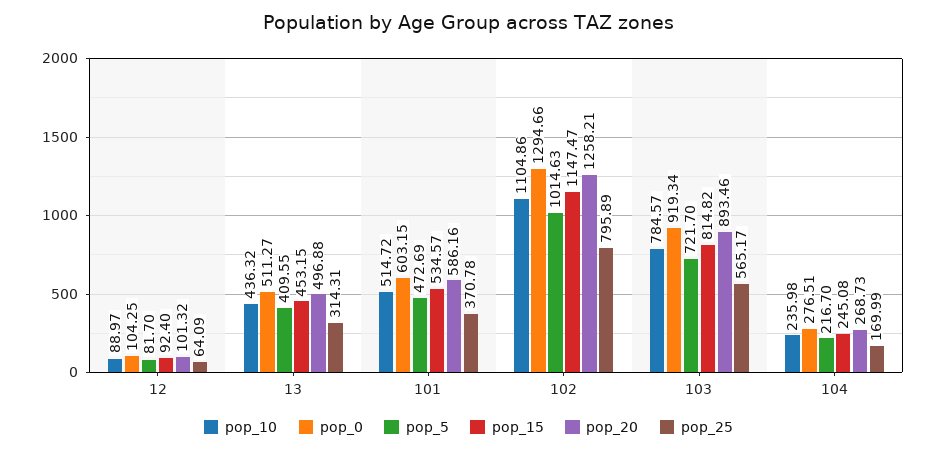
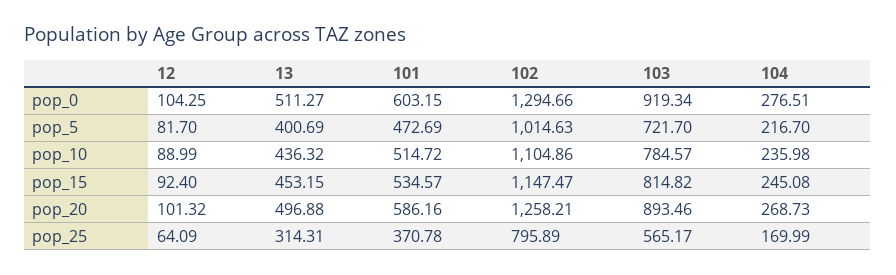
  {
    "pop_10": {
-     "12": 88.97,
+     "12": 88.99,
      "13": 436.32,
      "101": 514.72,
      "102": 1104.86,
      "103": 784.57,
      "104": 235.98
    },
    "pop_0": {
      "12": 104.25,
      "13": 511.27,
      "101": 603.15,
      "102": 1294.66,
      "103": 919.34,
      "104": 276.51
    },
    "pop_5": {
      "12": 81.7,
-     "13": 409.55,
+     "13": 400.69,
      "101": 472.69,
      "102": 1014.63,
      "103": 721.7,
      "104": 216.7
    },
    "pop_15": {
      "12": 92.4,
      "13": 453.15,
      "101": 534.57,
      "102": 1147.47,
      "103": 814.82,
      "104": 245.08
    },
    "pop_20": {
      "12": 101.32,
      "13": 496.88,
      "101": 586.16,
      "102": 1258.21,
      "103": 893.46,
      "104": 268.73
    },
    "pop_25": {
      "12": 64.09,
      "13": 314.31,
      "101": 370.78,
      "102": 795.89,
      "103": 565.17,
      "104": 169.99
    }
  }

